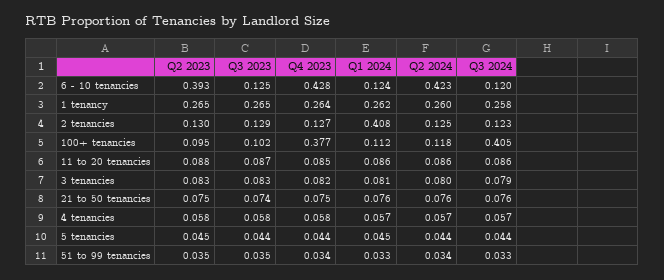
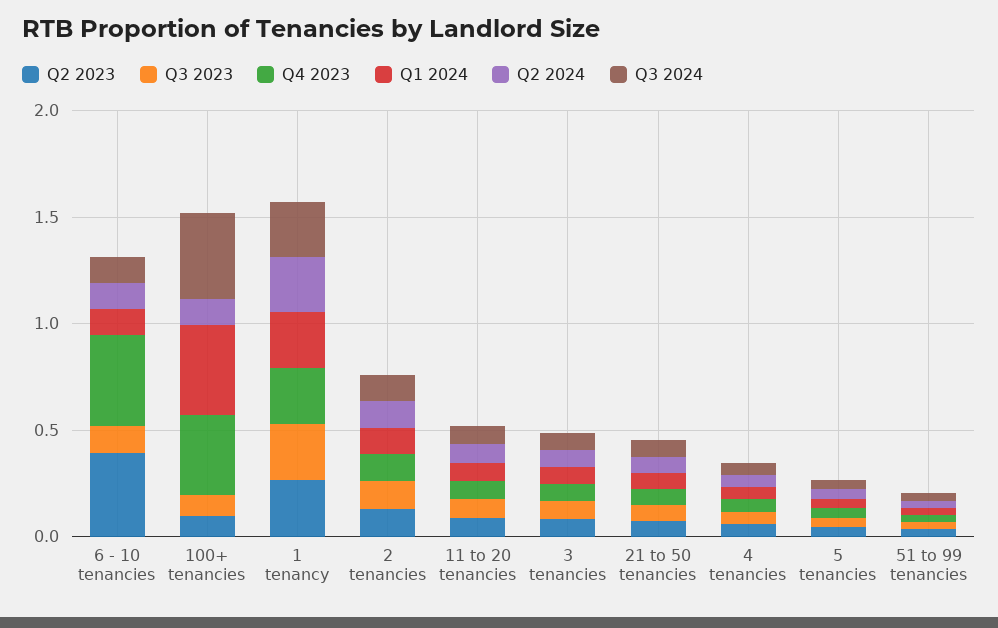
  {
    "Q2 2023": {
      "6 - 10 tenancies": 0.393,
      "1 tenancy": 0.265,
      "2 tenancies": 0.13,
      "100+ tenancies": 0.095,
      "11 to 20 tenancies": 0.088,
      "3 tenancies": 0.083,
      "21 to 50 tenancies": 0.075,
      "4 tenancies": 0.058,
      "5 tenancies": 0.045,
      "51 to 99 tenancies": 0.035
    },
    "Q3 2023": {
      "6 - 10 tenancies": 0.125,
      "1 tenancy": 0.265,
      "2 tenancies": 0.129,
      "100+ tenancies": 0.102,
      "11 to 20 tenancies": 0.087,
      "3 tenancies": 0.083,
      "21 to 50 tenancies": 0.074,
      "4 tenancies": 0.058,
      "5 tenancies": 0.044,
      "51 to 99 tenancies": 0.035
    },
    "Q4 2023": {
      "6 - 10 tenancies": 0.428,
      "1 tenancy": 0.264,
      "2 tenancies": 0.127,
      "100+ tenancies": 0.377,
      "11 to 20 tenancies": 0.085,
      "3 tenancies": 0.082,
      "21 to 50 tenancies": 0.075,
      "4 tenancies": 0.058,
      "5 tenancies": 0.044,
      "51 to 99 tenancies": 0.034
    },
    "Q1 2024": {
      "6 - 10 tenancies": 0.124,
      "1 tenancy": 0.262,
-     "2 tenancies": 0.408,
+     "2 tenancies": 0.1,
-     "100+ tenancies": 0.112,
+     "100+ tenancies": 0.4,
      "11 to 20 tenancies": 0.086,
      "3 tenancies": 0.081,
      "21 to 50 tenancies": 0.076,
      "4 tenancies": 0.057,
      "5 tenancies": 0.045,
      "51 to 99 tenancies": 0.033
    },
    "Q2 2024": {
-     "6 - 10 tenancies": 0.423,
+     "6 - 10 tenancies": 0.1,
      "1 tenancy": 0.26,
      "2 tenancies": 0.125,
      "100+ tenancies": 0.118,
      "11 to 20 tenancies": 0.086,
      "3 tenancies": 0.08,
      "21 to 50 tenancies": 0.076,
      "4 tenancies": 0.057,
      "5 tenancies": 0.044,
      "51 to 99 tenancies": 0.034
    },
    "Q3 2024": {
      "6 - 10 tenancies": 0.12,
      "1 tenancy": 0.258,
      "2 tenancies": 0.123,
      "100+ tenancies": 0.405,
      "11 to 20 tenancies": 0.086,
      "3 tenancies": 0.079,
      "21 to 50 tenancies": 0.076,
      "4 tenancies": 0.057,
      "5 tenancies": 0.044,
      "51 to 99 tenancies": 0.033
    }
  }

